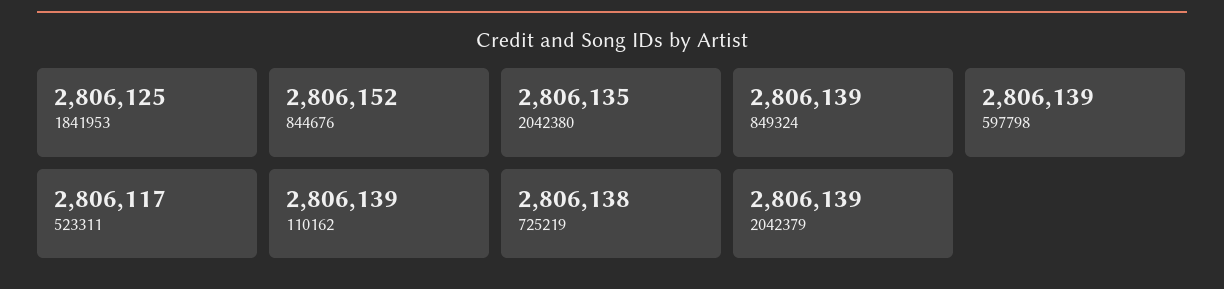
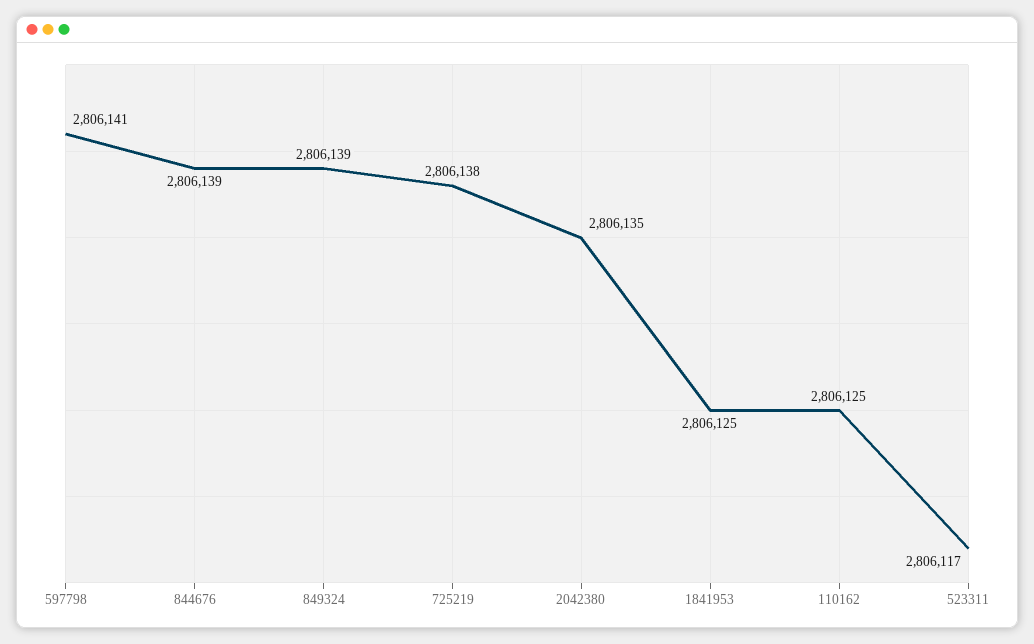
  {
    "1841953": 2806125,
-   "844676": 2806152,
+   "844676": 2806139,
    "2042380": 2806135,
    "849324": 2806139,
-   "597798": 2806139,
+   "597798": 2806141,
    "523311": 2806117,
-   "110162": 2806139,
+   "110162": 2806125,
-   "725219": 2806138,
+   "725219": 2806138
-   "2042379": 2806139
  }

